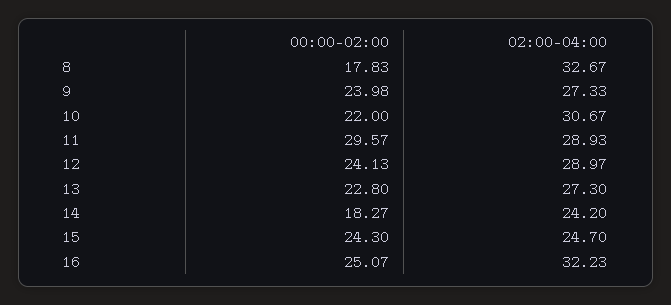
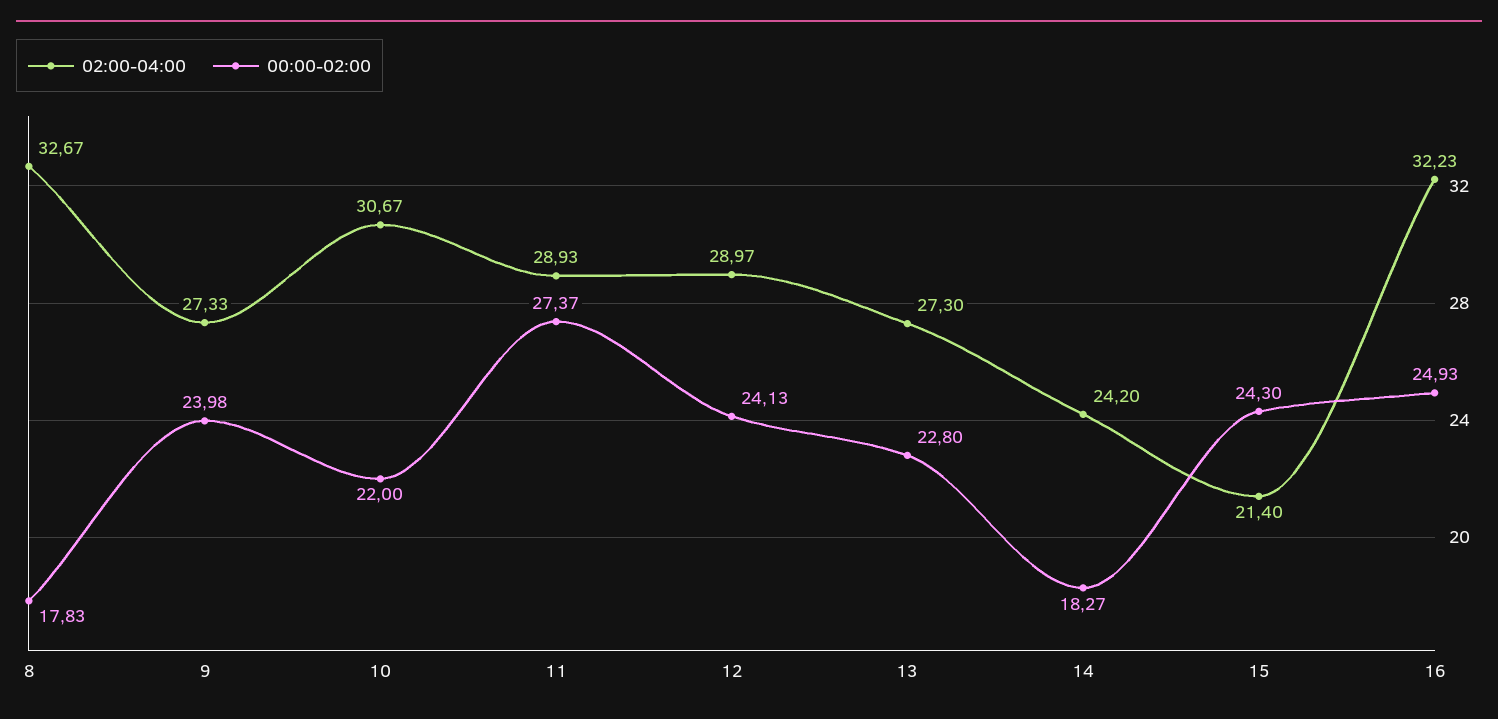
  {
    "00:00-02:00": {
      "8": 17.83,
      "9": 23.98,
      "10": 22,
-     "11": 29.57,
+     "11": 27.37,
      "12": 24.13,
      "13": 22.8,
      "14": 18.27,
      "15": 24.3,
-     "16": 25.07
+     "16": 24.93
    },
    "02:00-04:00": {
      "8": 32.67,
      "9": 27.33,
      "10": 30.67,
      "11": 28.93,
      "12": 28.97,
      "13": 27.3,
      "14": 24.2,
-     "15": 24.7,
+     "15": 21.4,
      "16": 32.23
    }
  }

